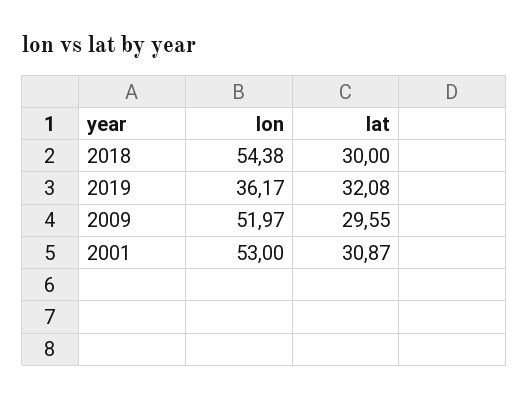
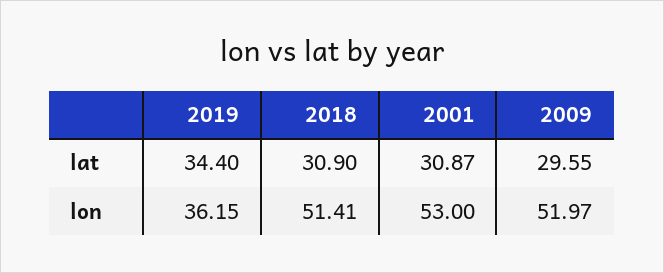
  {
    "lon": {
-     "2018": 54.38,
+     "2018": 51.41,
-     "2019": 36.17,
+     "2019": 36.15,
      "2009": 51.97,
      "2001": 53
    },
    "lat": {
-     "2018": 30,
+     "2018": 30.9,
-     "2019": 32.08,
+     "2019": 34.4,
      "2009": 29.55,
      "2001": 30.87
    }
  }

